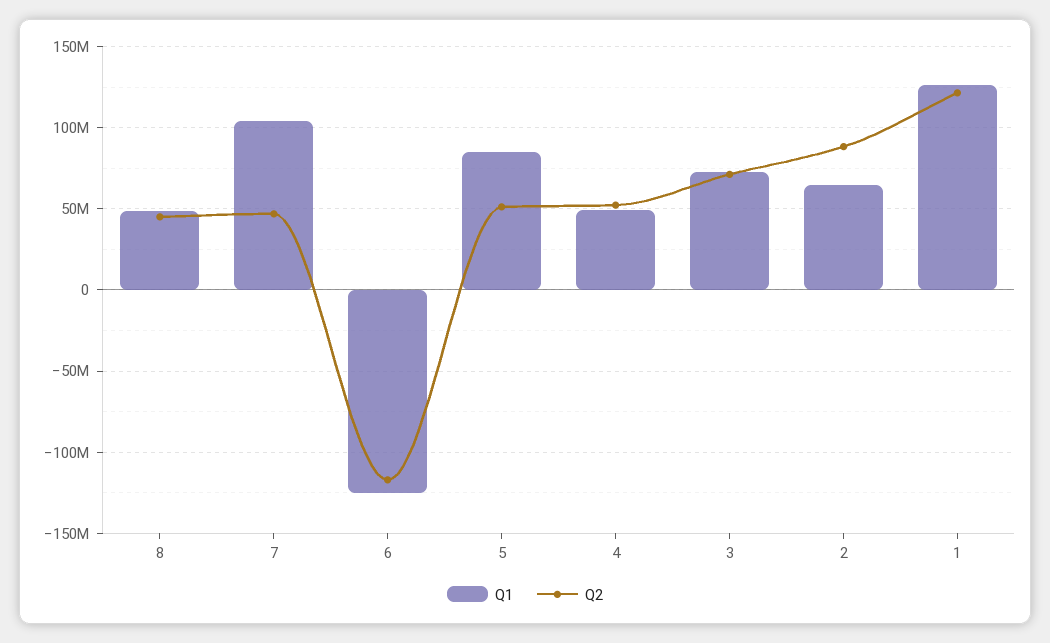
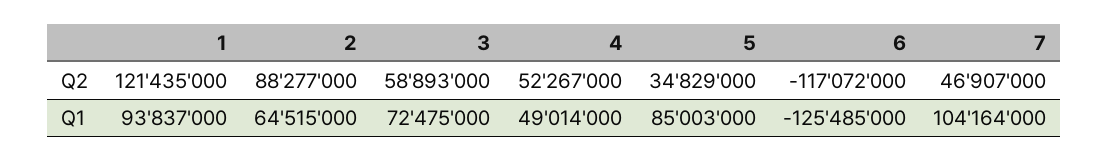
  {
    "Q1": {
-     "8": 50000000,
      "7": 104164000,
      "6": -125485000,
      "5": 85003000,
      "4": 49014000,
      "3": 72475000,
      "2": 64515000,
-     "1": 125000000
+     "1": 93837000
    },
    "Q2": {
-     "8": 45000000,
      "7": 46907000,
      "6": -117072000,
-     "5": 50000000,
+     "5": 34829000,
      "4": 52267000,
-     "3": 70000000,
+     "3": 58893000,
      "2": 88277000,
      "1": 121435000
    }
  }

